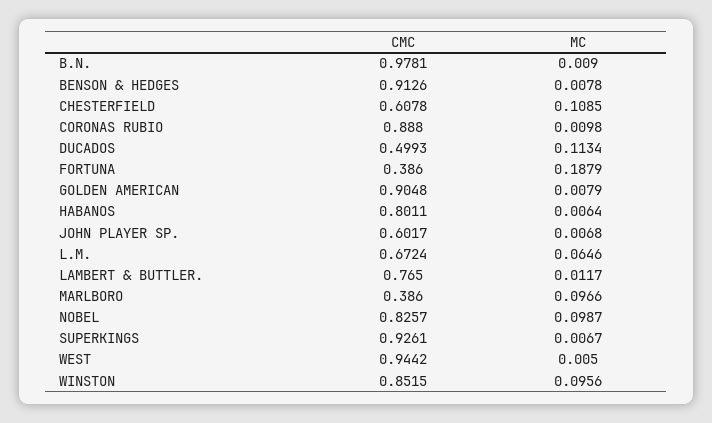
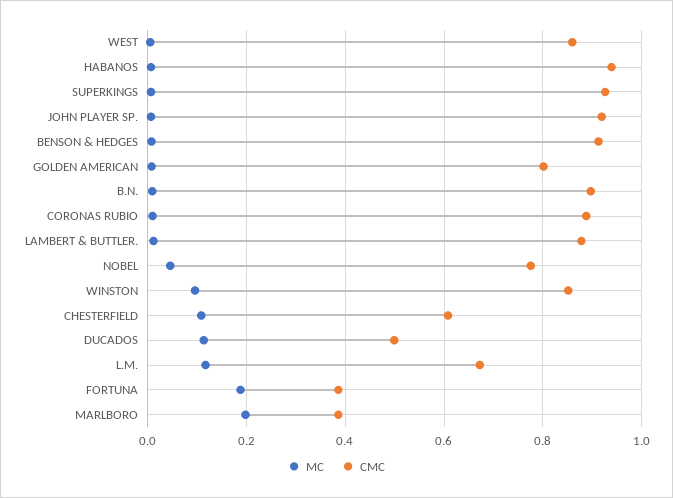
  {
    "CMC": {
-     "B.N.": 0.9781,
+     "B.N.": 0.9,
      "BENSON & HEDGES": 0.9126,
      "CHESTERFIELD": 0.6078,
      "CORONAS RUBIO": 0.888,
      "DUCADOS": 0.4993,
      "FORTUNA": 0.386,
-     "GOLDEN AMERICAN": 0.9048,
+     "GOLDEN AMERICAN": 0.8,
-     "HABANOS": 0.8011,
+     "HABANOS": 0.94,
-     "JOHN PLAYER SP.": 0.6017,
+     "JOHN PLAYER SP.": 0.92,
      "L.M.": 0.6724,
-     "LAMBERT & BUTTLER.": 0.765,
+     "LAMBERT & BUTTLER.": 0.88,
      "MARLBORO": 0.386,
-     "NOBEL": 0.8257,
+     "NOBEL": 0.78,
      "SUPERKINGS": 0.9261,
-     "WEST": 0.9442,
+     "WEST": 0.86,
      "WINSTON": 0.8515
    },
    "MC": {
      "B.N.": 0.009,
      "BENSON & HEDGES": 0.0078,
      "CHESTERFIELD": 0.1085,
      "CORONAS RUBIO": 0.0098,
      "DUCADOS": 0.1134,
      "FORTUNA": 0.1879,
      "GOLDEN AMERICAN": 0.0079,
      "HABANOS": 0.0064,
      "JOHN PLAYER SP.": 0.0068,
-     "L.M.": 0.0646,
+     "L.M.": 0.12,
      "LAMBERT & BUTTLER.": 0.0117,
-     "MARLBORO": 0.0966,
+     "MARLBORO": 0.2,
-     "NOBEL": 0.0987,
+     "NOBEL": 0.04,
      "SUPERKINGS": 0.0067,
      "WEST": 0.005,
      "WINSTON": 0.0956
    }
  }

